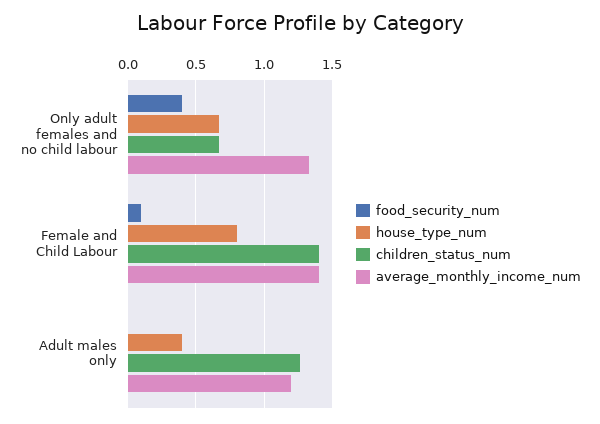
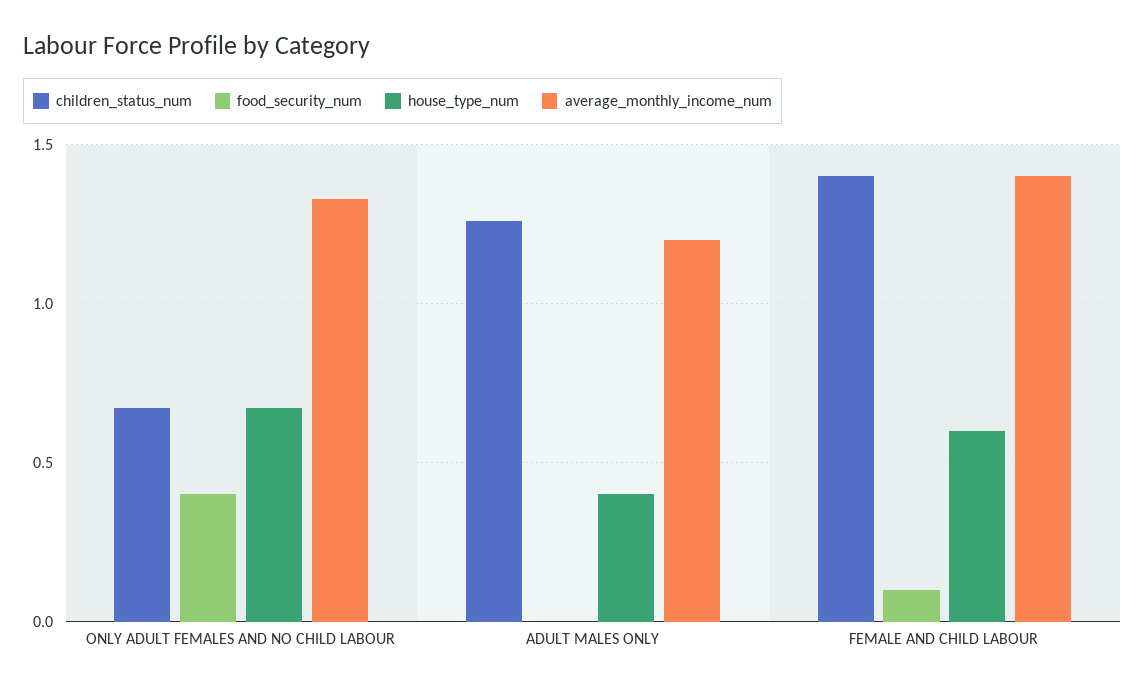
  {
    "food_security_num": {
      "Only adult females and no child labour": 0.4,
      "Female and Child Labour": 0.1,
      "Adult males only": 0
    },
    "house_type_num": {
      "Only adult females and no child labour": 0.65,
-     "Female and Child Labour": 0.8,
+     "Female and Child Labour": 0.6,
      "Adult males only": 0.4
    },
    "children_status_num": {
      "Only adult females and no child labour": 0.65,
      "Female and Child Labour": 1.4,
      "Adult males only": 1.25
    },
    "average_monthly_income_num": {
      "Only adult females and no child labour": 1.35,
      "Female and Child Labour": 1.4,
      "Adult males only": 1.2
    }
  }

